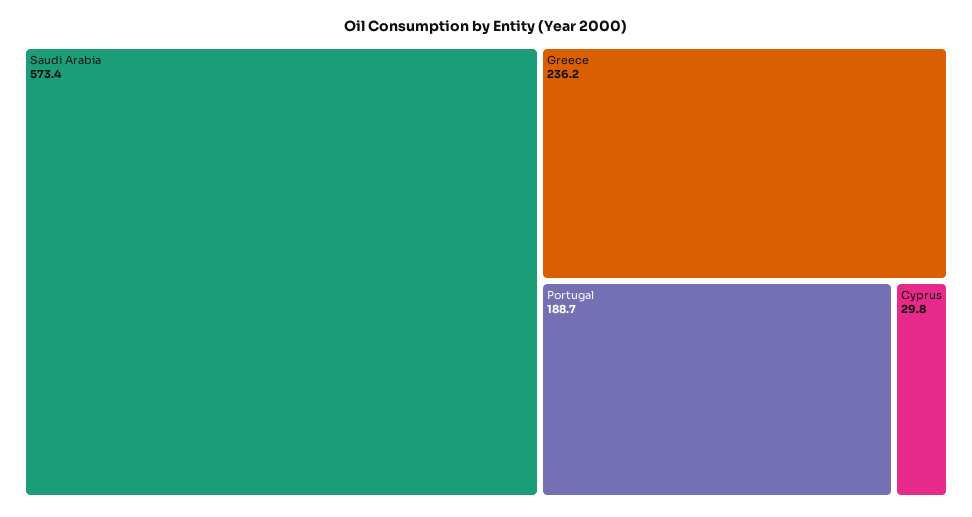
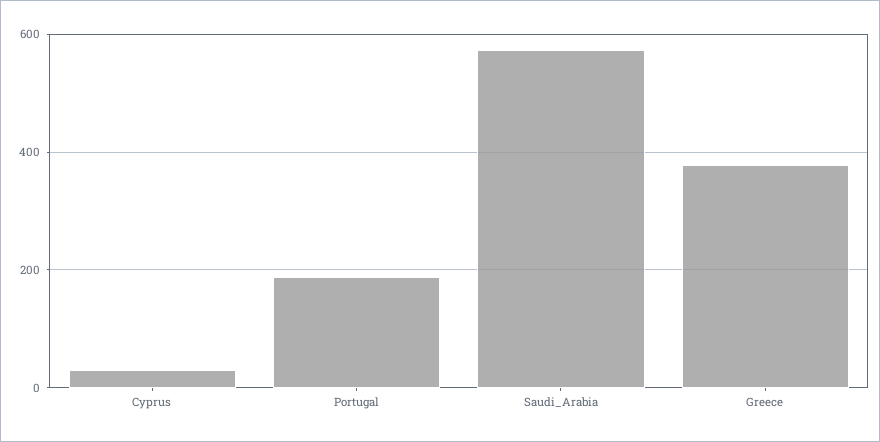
  {
    "Saudi Arabia": 573.4,
-   "Greece": 236.2,
+   "Greece": 380,
    "Portugal": 188.7,
    "Cyprus": 29.8
  }

